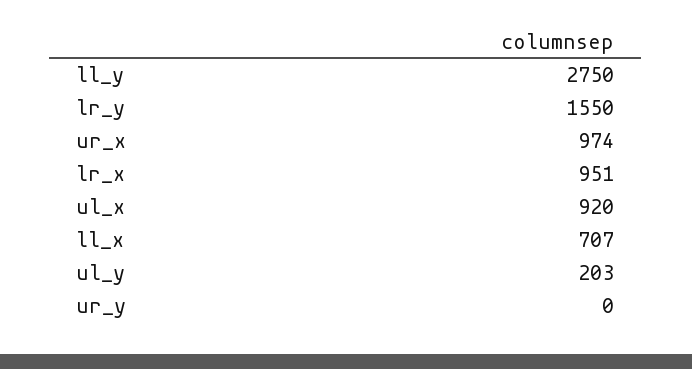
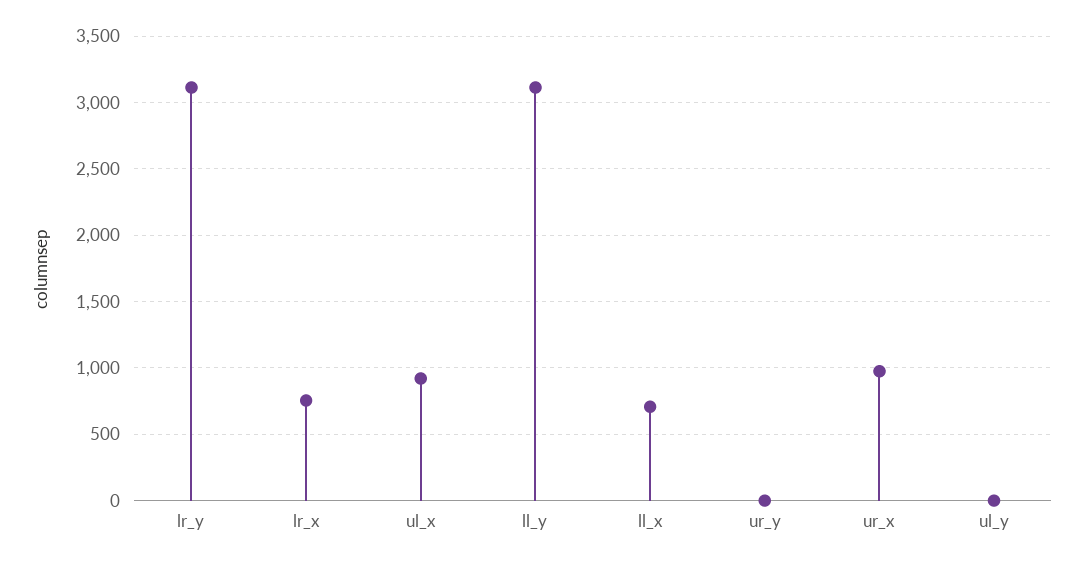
  {
-   "ll_y": 2750,
+   "ll_y": 3100,
-   "lr_y": 1550,
+   "lr_y": 3100,
    "ur_x": 974,
-   "lr_x": 951,
+   "lr_x": 750,
    "ul_x": 920,
    "ll_x": 707,
-   "ul_y": 203,
+   "ul_y": 0,
    "ur_y": 0
  }

